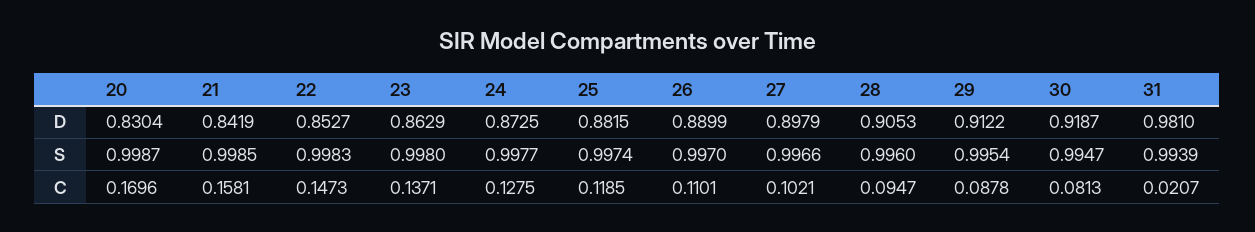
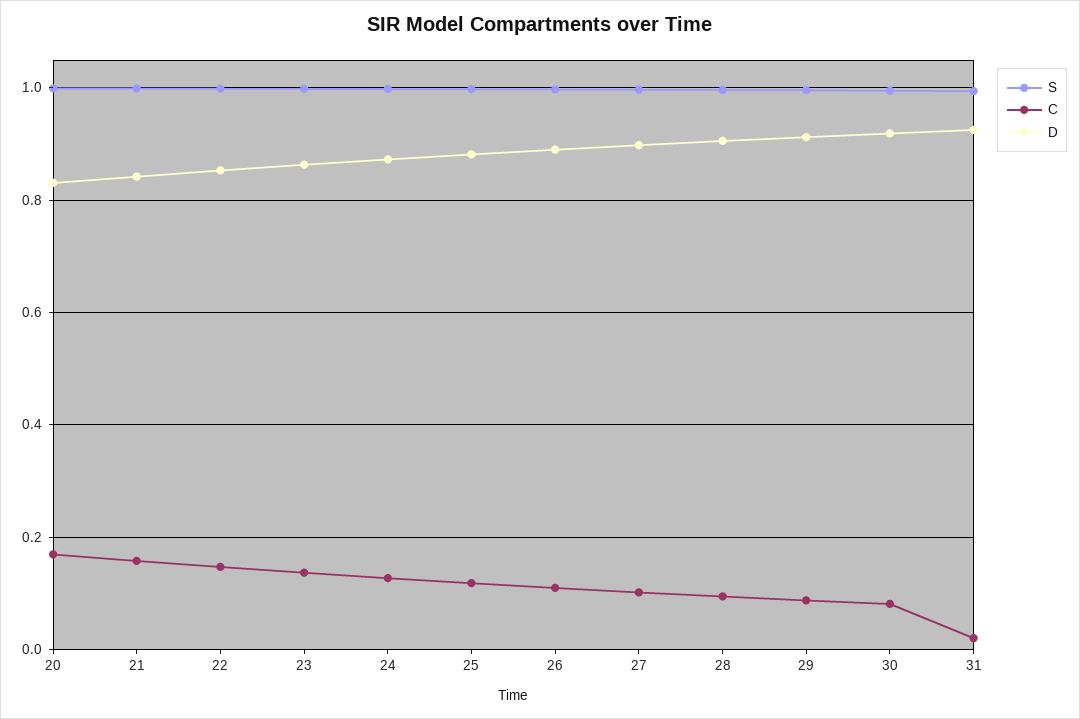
  {
    "D": {
      "20": 0.8304,
      "21": 0.8419,
      "22": 0.8527,
      "23": 0.8629,
      "24": 0.8725,
      "25": 0.8815,
      "26": 0.8899,
      "27": 0.8979,
      "28": 0.9053,
      "29": 0.9122,
      "30": 0.9187,
-     "31": 0.981
+     "31": 0.92
    },
    "S": {
      "20": 0.9987,
      "21": 0.9985,
      "22": 0.9983,
      "23": 0.998,
      "24": 0.9977,
      "25": 0.9974,
      "26": 0.997,
      "27": 0.9966,
      "28": 0.996,
      "29": 0.9954,
      "30": 0.9947,
      "31": 0.9939
    },
    "C": {
      "20": 0.1696,
      "21": 0.1581,
      "22": 0.1473,
      "23": 0.1371,
      "24": 0.1275,
      "25": 0.1185,
      "26": 0.1101,
      "27": 0.1021,
      "28": 0.0947,
      "29": 0.0878,
      "30": 0.0813,
      "31": 0.0207
    }
  }

